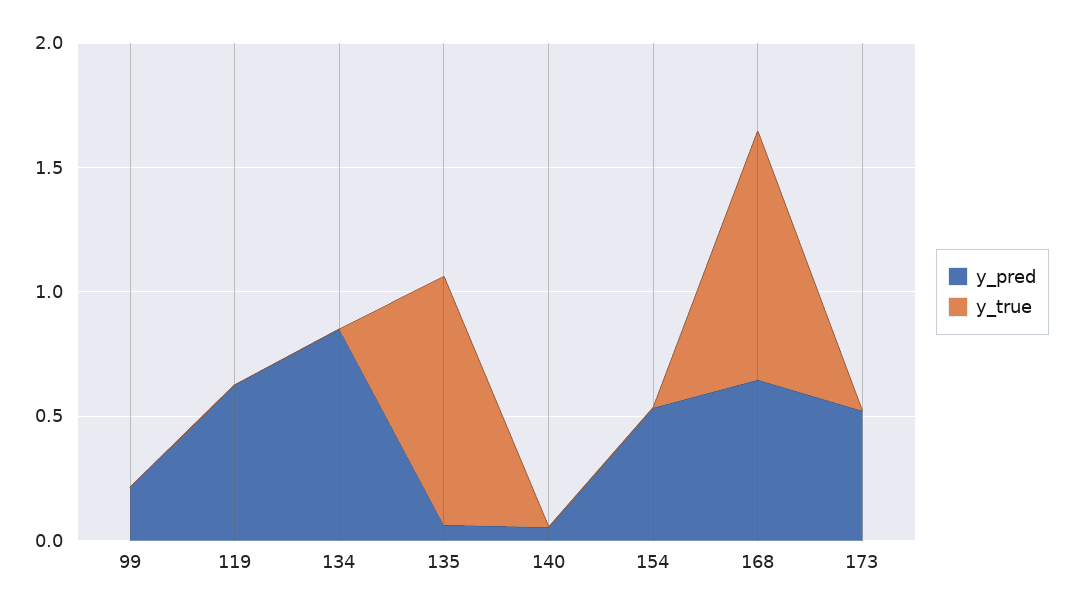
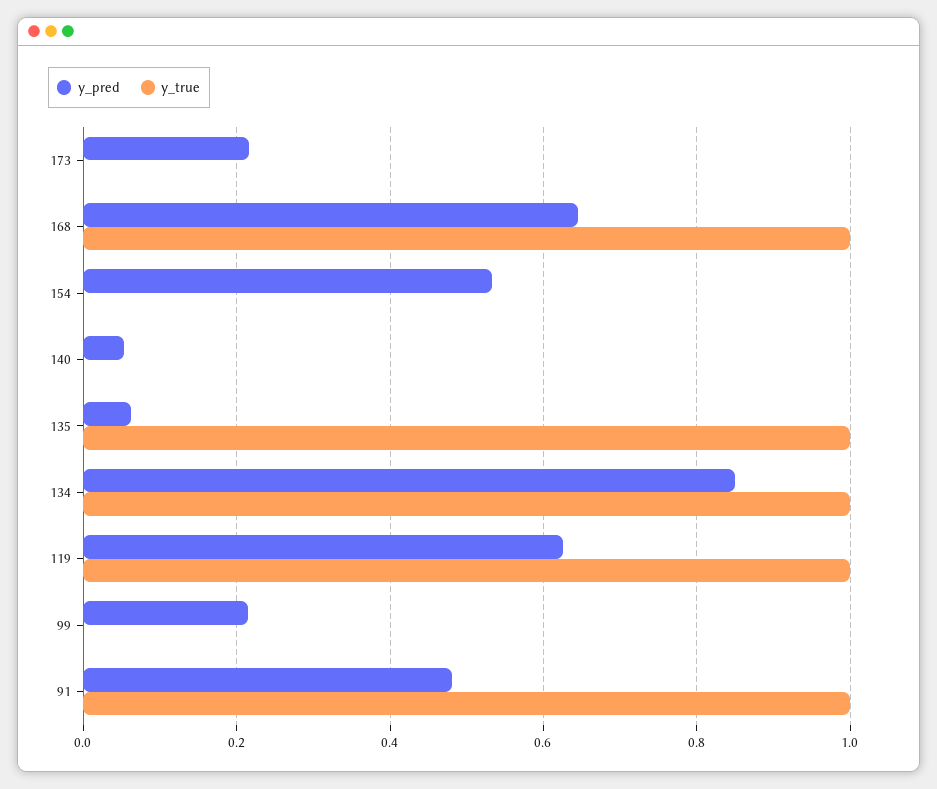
  {
    "y_pred": {
      "99": 0.22,
      "119": 0.62,
      "134": 0.86,
      "135": 0.06,
      "140": 0.06,
      "154": 0.54,
      "168": 0.64,
-     "173": 0.5
+     "173": 0.22,
+     "91": 0.48
    },
    "y_true": {
      "99": 0,
-     "119": 0,
+     "119": 1,
-     "134": 0,
+     "134": 1,
      "135": 1,
      "140": 0,
      "154": 0,
      "168": 1,
-     "173": 0
+     "173": 0,
+     "91": 1
    }
  }

